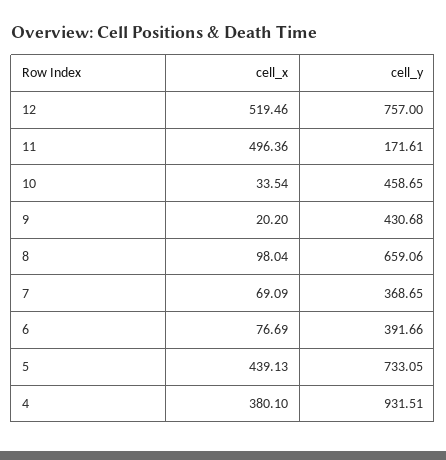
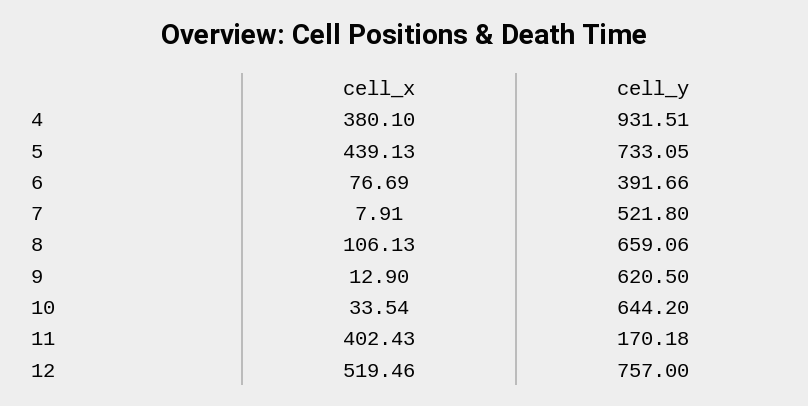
  {
    "cell_x": {
      "12": 519.46,
-     "11": 496.36,
+     "11": 402.43,
      "10": 33.54,
-     "9": 20.2,
+     "9": 12.9,
-     "8": 98.04,
+     "8": 106.13,
-     "7": 69.09,
+     "7": 7.91,
      "6": 76.69,
      "5": 439.13,
      "4": 380.1
    },
    "cell_y": {
      "12": 757,
-     "11": 171.61,
+     "11": 170.18,
-     "10": 458.65,
+     "10": 644.2,
-     "9": 430.68,
+     "9": 620.5,
      "8": 659.06,
-     "7": 368.65,
+     "7": 521.8,
      "6": 391.66,
      "5": 733.05,
      "4": 931.51
    }
  }

